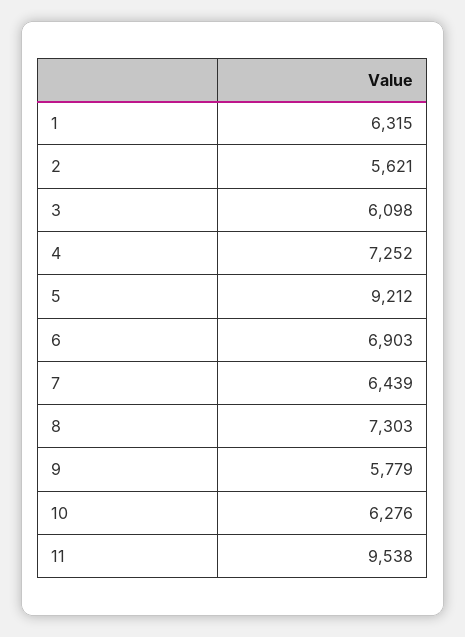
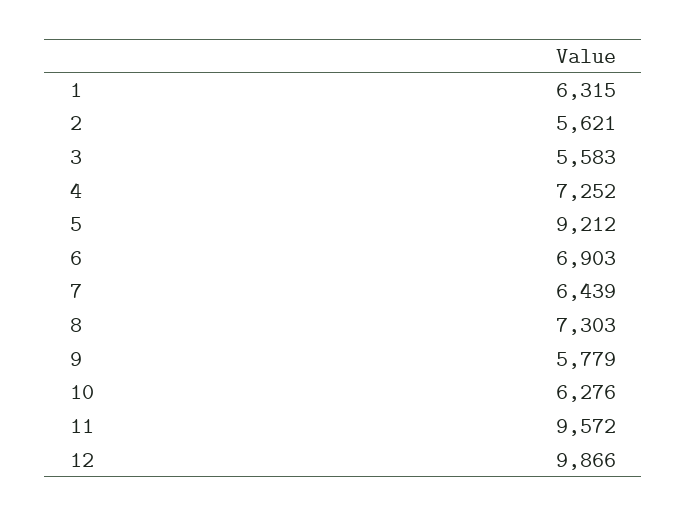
  {
    "1": 6315,
    "2": 5621,
-   "3": 6098,
+   "3": 5583,
    "4": 7252,
    "5": 9212,
    "6": 6903,
    "7": 6439,
    "8": 7303,
    "9": 5779,
    "10": 6276,
-   "11": 9538
+   "11": 9572,
+   "12": 9866
  }

